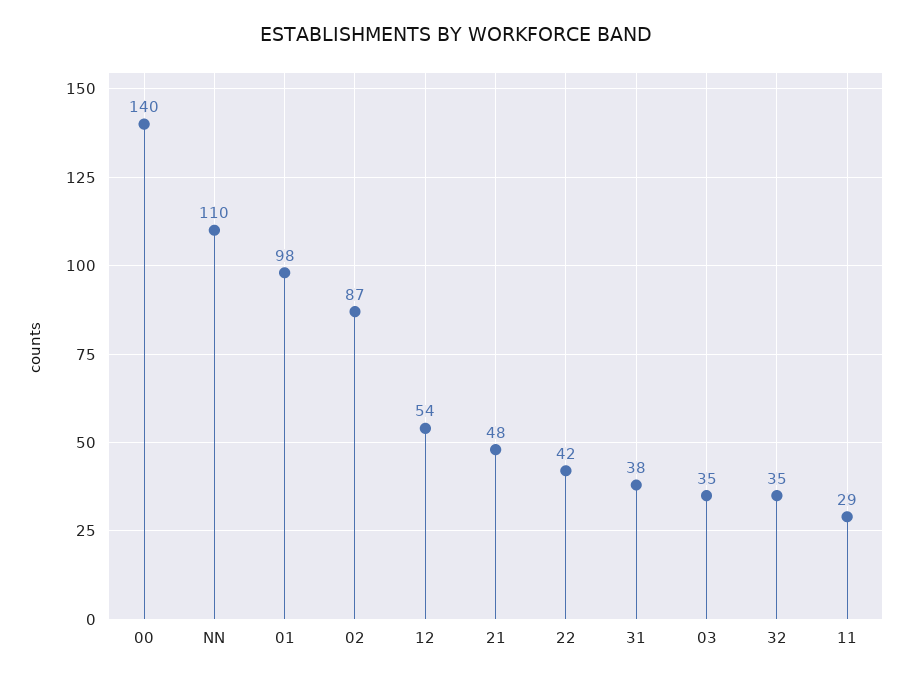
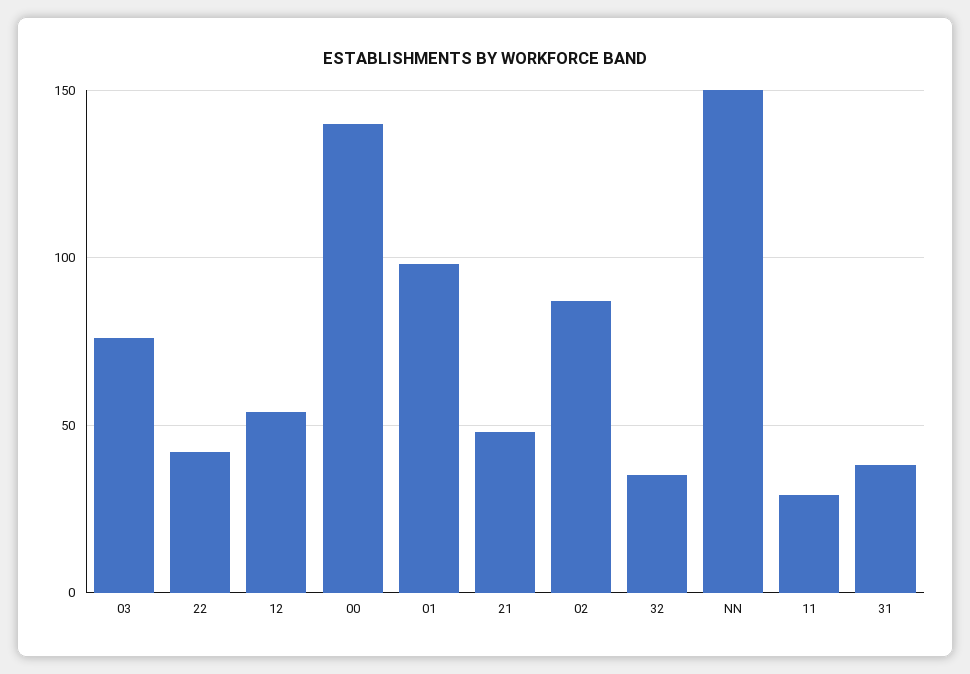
  {
    "00": 140,
-   "NN": 110,
+   "NN": 150,
    "01": 98,
    "02": 87,
    "12": 54,
    "21": 48,
    "22": 42,
    "31": 38,
-   "03": 35,
+   "03": 75,
    "32": 35,
    "11": 29
  }

